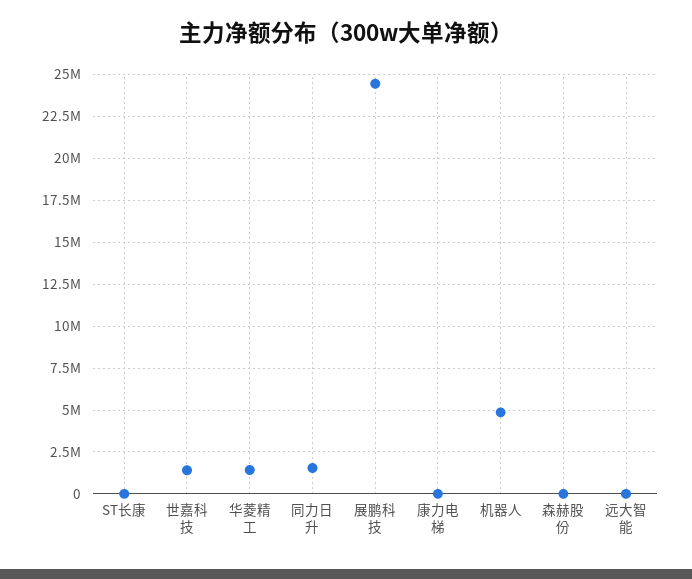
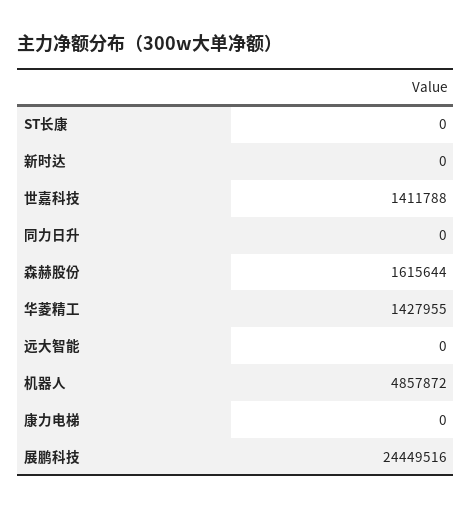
  {
    "ST长康": 0,
    "世嘉科技": 1411788,
    "华菱精工": 1427955,
-   "同力日升": 1500000,
+   "同力日升": 0,
    "展鹏科技": 24449516,
    "康力电梯": 0,
    "机器人": 4857872,
-   "森赫股份": 0,
+   "森赫股份": 1615644,
-   "远大智能": 0
+   "远大智能": 0,
+   "新时达": 0
  }

